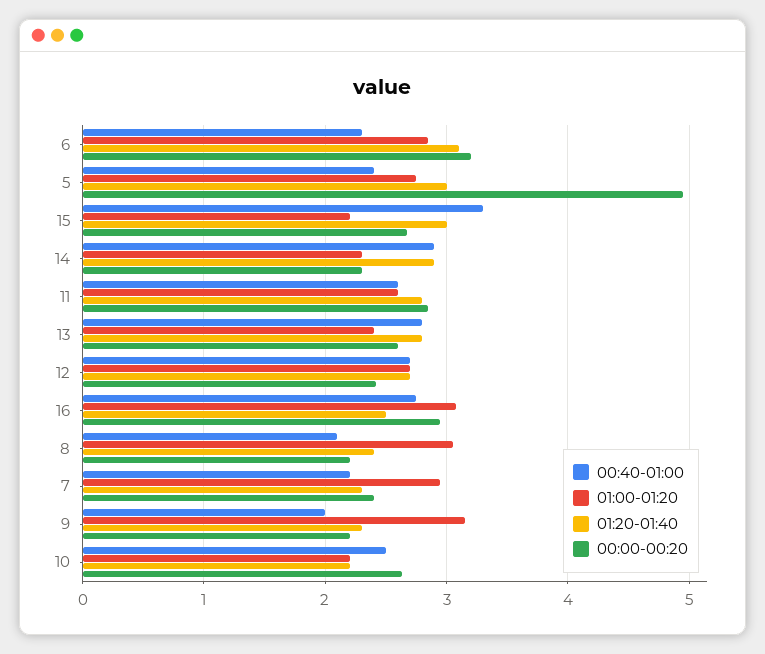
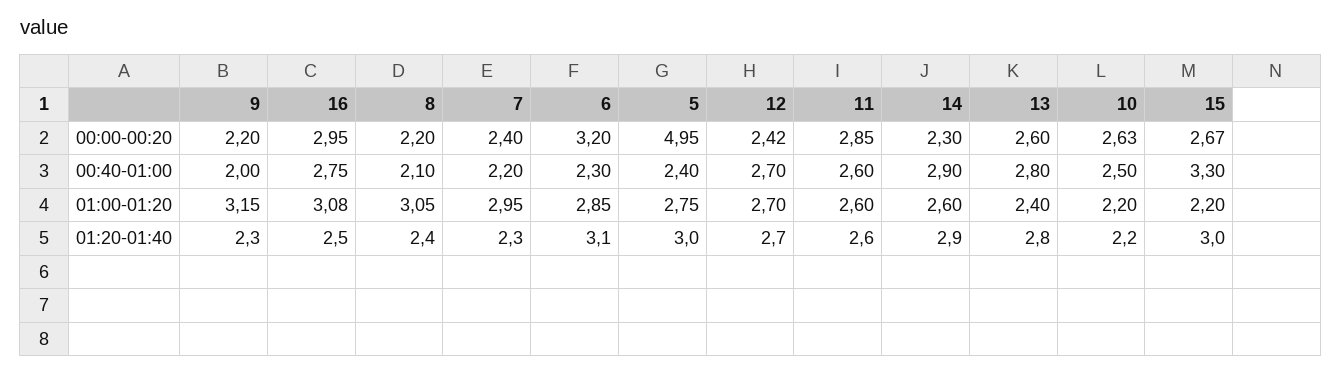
  {
    "00:40-01:00": {
      "6": 2.3,
      "5": 2.4,
      "15": 3.3,
      "14": 2.9,
      "11": 2.6,
      "13": 2.8,
      "12": 2.7,
      "16": 2.75,
      "8": 2.1,
      "7": 2.2,
      "9": 2,
      "10": 2.5
    },
    "01:00-01:20": {
      "6": 2.85,
      "5": 2.75,
      "15": 2.2,
-     "14": 2.3,
+     "14": 2.6,
      "11": 2.6,
      "13": 2.4,
      "12": 2.7,
      "16": 3.08,
      "8": 3.05,
      "7": 2.95,
      "9": 3.15,
      "10": 2.2
    },
    "01:20-01:40": {
      "6": 3.1,
      "5": 3,
      "15": 3,
      "14": 2.9,
-     "11": 2.8,
+     "11": 2.6,
      "13": 2.8,
      "12": 2.7,
      "16": 2.5,
      "8": 2.4,
      "7": 2.3,
      "9": 2.3,
      "10": 2.2
    },
    "00:00-00:20": {
      "6": 3.2,
      "5": 4.95,
      "15": 2.67,
      "14": 2.3,
      "11": 2.85,
      "13": 2.6,
      "12": 2.42,
      "16": 2.95,
      "8": 2.2,
      "7": 2.4,
      "9": 2.2,
      "10": 2.63
    }
  }

